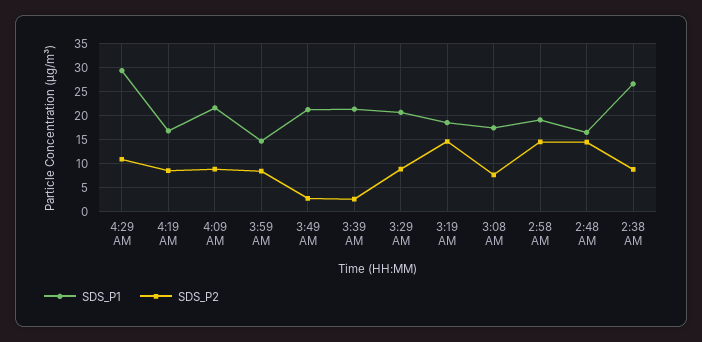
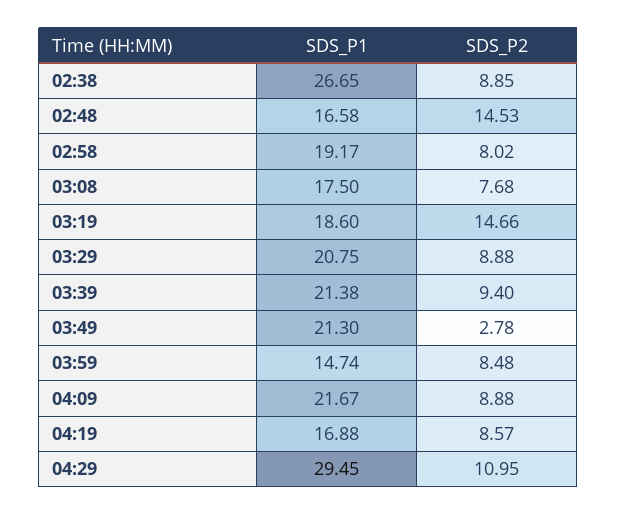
  {
    "SDS_P1": {
      "4:29 AM": 29.45,
      "4:19 AM": 16.88,
      "4:09 AM": 21.67,
      "3:59 AM": 14.74,
      "3:49 AM": 21.3,
      "3:39 AM": 21.38,
      "3:29 AM": 20.75,
      "3:19 AM": 18.6,
      "3:08 AM": 17.5,
      "2:58 AM": 19.17,
      "2:48 AM": 16.58,
      "2:38 AM": 26.65
    },
    "SDS_P2": {
      "4:29 AM": 10.95,
      "4:19 AM": 8.57,
      "4:09 AM": 8.88,
      "3:59 AM": 8.48,
      "3:49 AM": 2.78,
-     "3:39 AM": 2.5,
+     "3:39 AM": 9.4,
      "3:29 AM": 8.88,
      "3:19 AM": 14.66,
      "3:08 AM": 7.68,
-     "2:58 AM": 15,
+     "2:58 AM": 8.02,
      "2:48 AM": 14.53,
      "2:38 AM": 8.85
    }
  }

